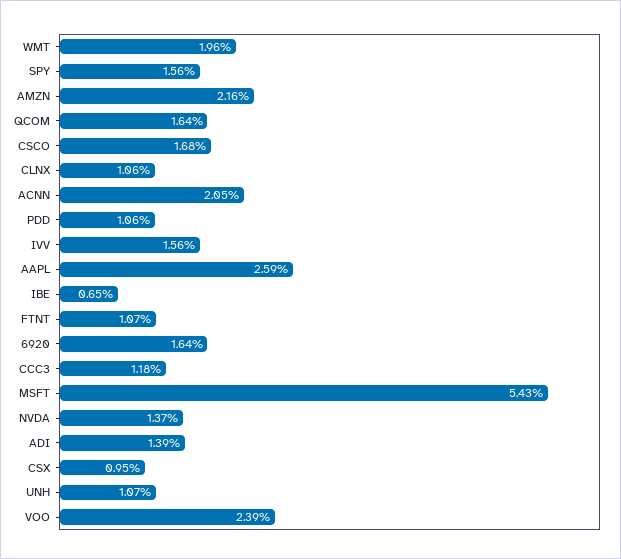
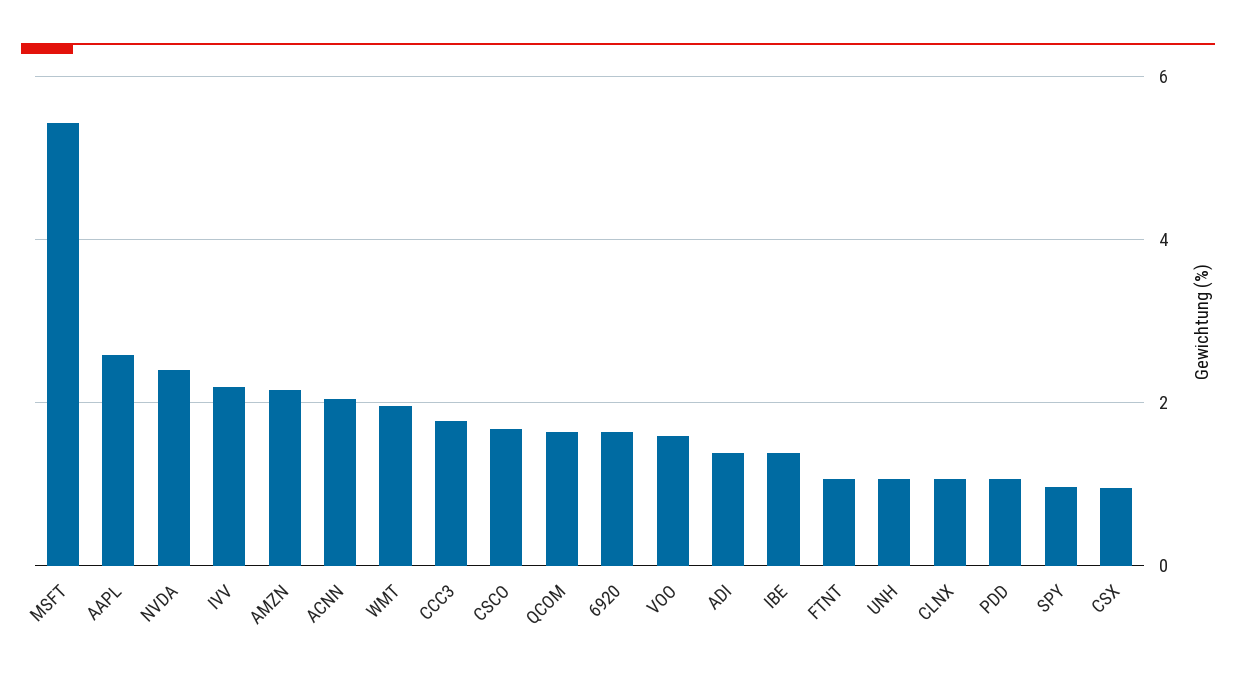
  {
    "WMT": 1.96,
-   "SPY": 1.56,
+   "SPY": 1,
    "AMZN": 2.16,
    "QCOM": 1.64,
    "CSCO": 1.68,
    "CLNX": 1.06,
    "ACNN": 2.05,
    "PDD": 1.06,
-   "IVV": 1.56,
+   "IVV": 2.2,
    "AAPL": 2.59,
-   "IBE": 0.65,
+   "IBE": 1.4,
    "FTNT": 1.07,
    "6920": 1.64,
-   "CCC3": 1.18,
+   "CCC3": 1.8,
    "MSFT": 5.43,
-   "NVDA": 1.37,
+   "NVDA": 2.4,
    "ADI": 1.39,
    "CSX": 0.95,
    "UNH": 1.07,
-   "VOO": 2.39
+   "VOO": 1.6
  }

